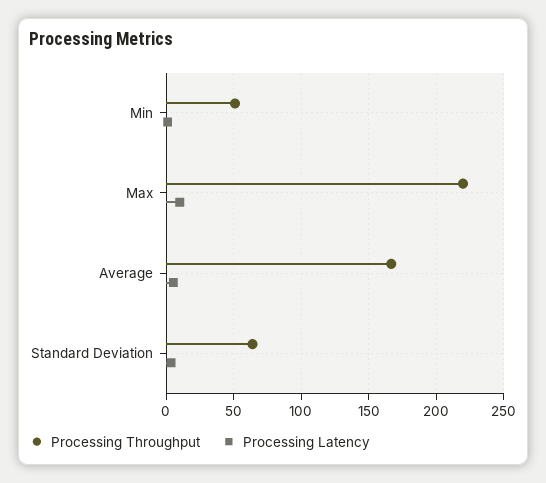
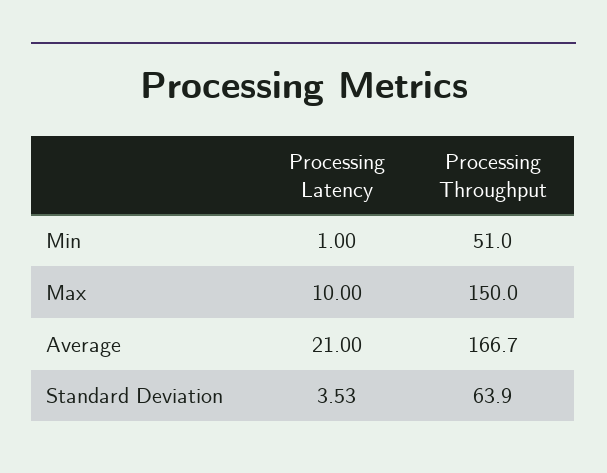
  {
    "Processing Throughput": {
      "Min": 51,
-     "Max": 220,
+     "Max": 150,
      "Average": 166.7,
      "Standard Deviation": 63.9
    },
    "Processing Latency": {
      "Min": 1,
      "Max": 10,
-     "Average": 5,
+     "Average": 21,
      "Standard Deviation": 3.53
    }
  }

